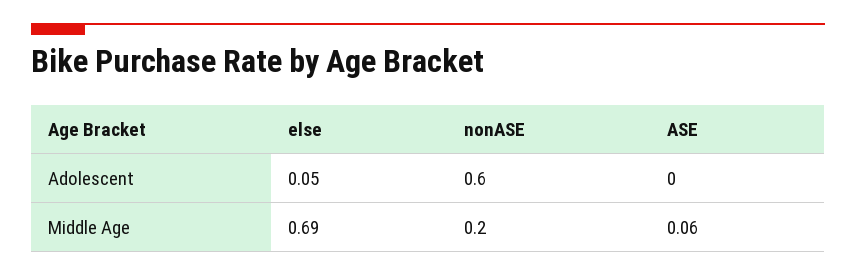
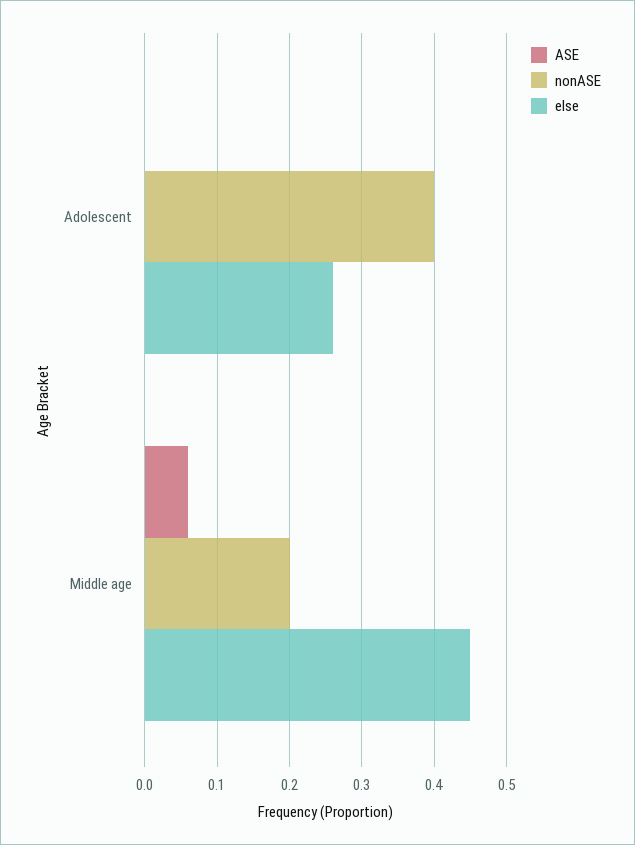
  {
    "else": {
-     "Adolescent": 0.05,
+     "Adolescent": 0.26,
-     "Middle Age": 0.69
+     "Middle Age": 0.45
    },
    "nonASE": {
-     "Adolescent": 0.6,
+     "Adolescent": 0.4,
      "Middle Age": 0.2
    },
    "ASE": {
      "Adolescent": 0,
      "Middle Age": 0.06
    }
  }

